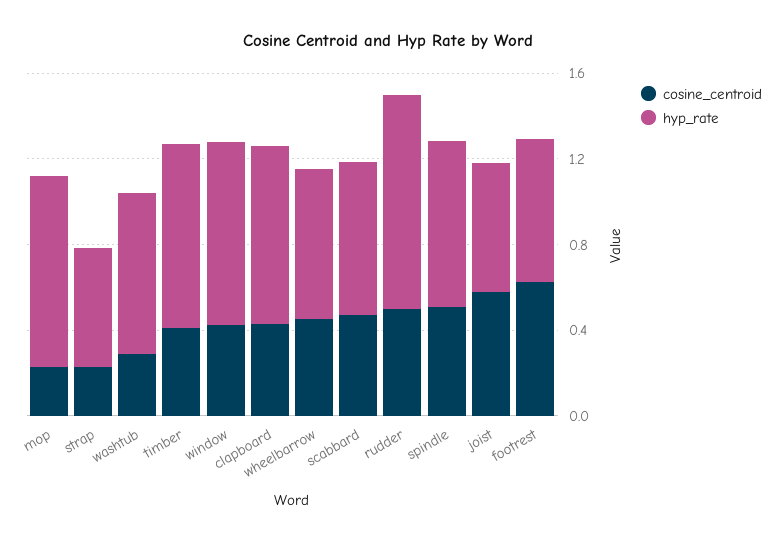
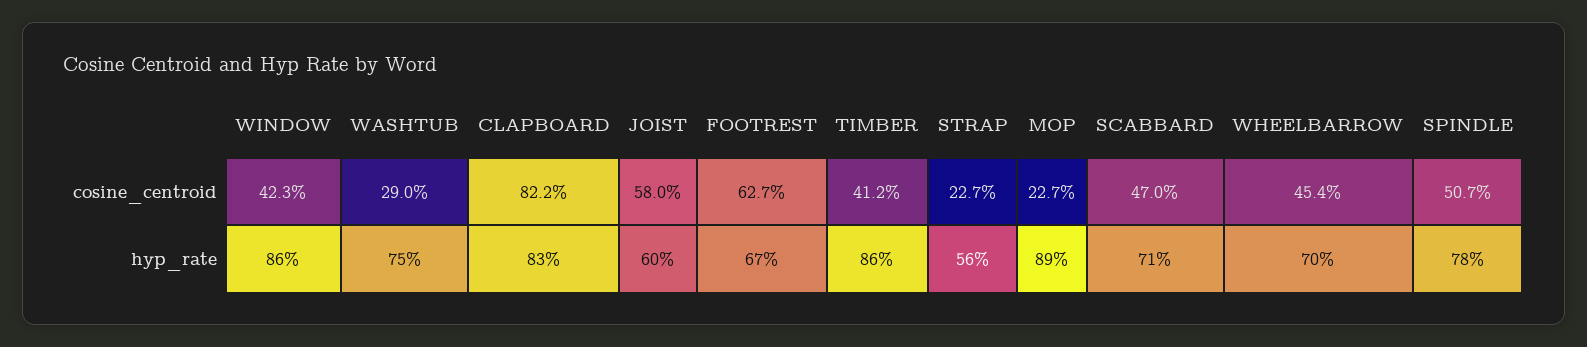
  {
    "cosine_centroid": {
      "mop": 0.227,
      "strap": 0.227,
      "washtub": 0.29,
      "timber": 0.412,
      "window": 0.423,
-     "clapboard": 0.4,
+     "clapboard": 0.822,
      "wheelbarrow": 0.454,
      "scabbard": 0.47,
-     "rudder": 0.5,
      "spindle": 0.507,
      "joist": 0.58,
      "footrest": 0.627
    },
    "hyp_rate": {
      "mop": 0.89,
      "strap": 0.56,
      "washtub": 0.75,
      "timber": 0.86,
      "window": 0.86,
      "clapboard": 0.83,
      "wheelbarrow": 0.7,
      "scabbard": 0.71,
-     "rudder": 1,
      "spindle": 0.78,
      "joist": 0.6,
      "footrest": 0.67
    }
  }

